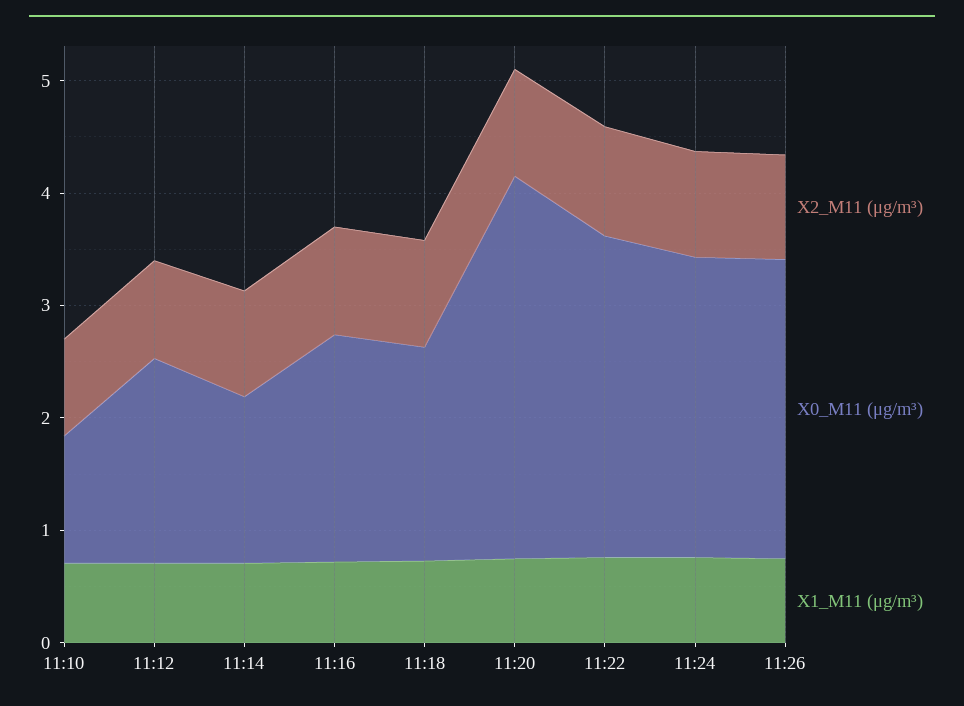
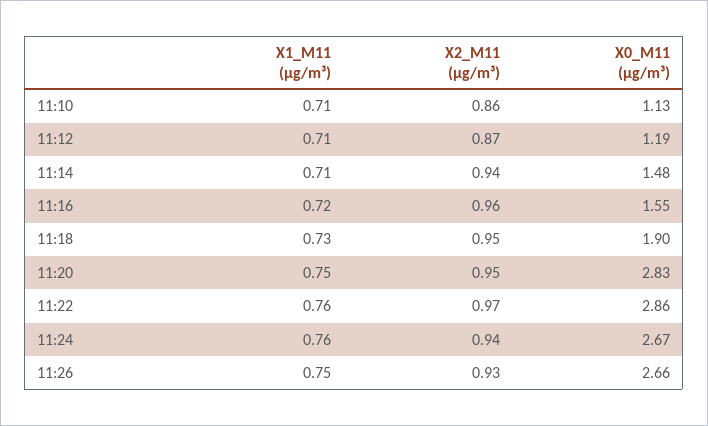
  {
    "X2_M11 (μg/m³)": {
      "11:10": 0.86,
      "11:12": 0.87,
      "11:14": 0.94,
      "11:16": 0.96,
      "11:18": 0.95,
      "11:20": 0.95,
      "11:22": 0.97,
      "11:24": 0.94,
      "11:26": 0.93
    },
    "X0_M11 (μg/m³)": {
      "11:10": 1.13,
-     "11:12": 1.8,
+     "11:12": 1.19,
      "11:14": 1.48,
-     "11:16": 2,
+     "11:16": 1.55,
      "11:18": 1.9,
-     "11:20": 3.4,
+     "11:20": 2.83,
      "11:22": 2.86,
      "11:24": 2.67,
      "11:26": 2.66
    },
    "X1_M11 (μg/m³)": {
      "11:10": 0.71,
      "11:12": 0.71,
      "11:14": 0.71,
      "11:16": 0.72,
      "11:18": 0.73,
      "11:20": 0.75,
      "11:22": 0.76,
      "11:24": 0.76,
      "11:26": 0.75
    }
  }

